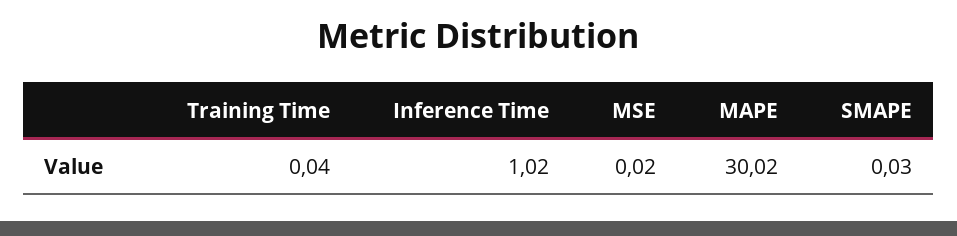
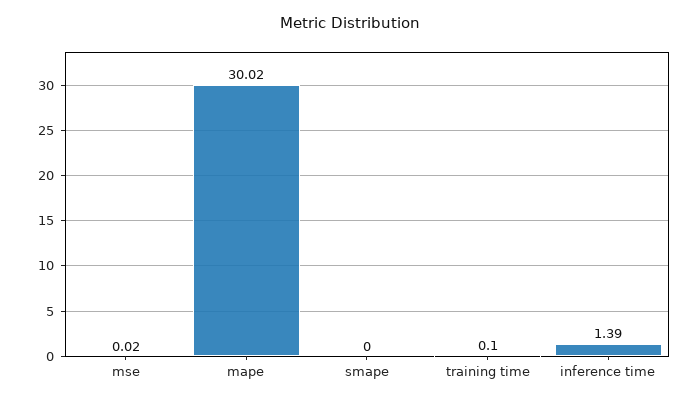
  {
-   "Training Time": 0.04,
+   "Training Time": 0.1,
-   "Inference Time": 1.02,
+   "Inference Time": 1.39,
    "MSE": 0.02,
    "MAPE": 30.02,
-   "SMAPE": 0.03
+   "SMAPE": 0
  }

